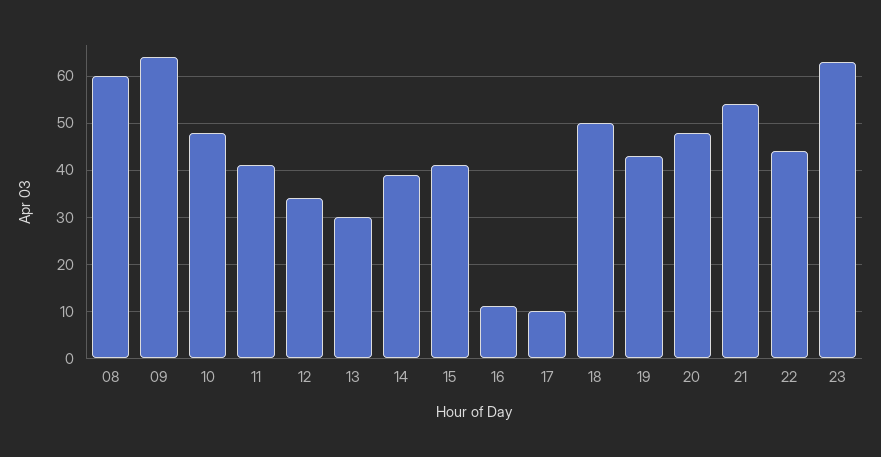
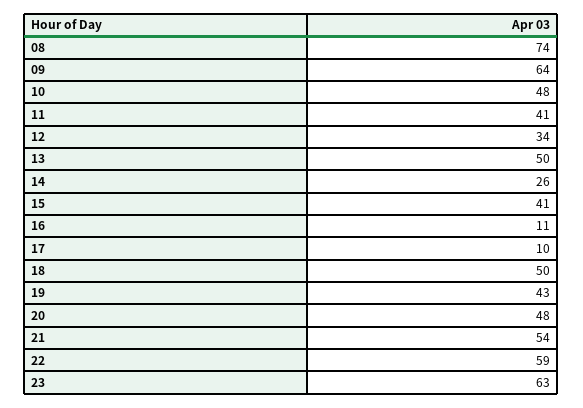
  {
-   "08": 60,
+   "08": 74,
    "09": 64,
    "10": 48,
    "11": 41,
    "12": 34,
-   "13": 30,
+   "13": 50,
-   "14": 40,
+   "14": 26,
    "15": 41,
    "16": 11,
    "17": 10,
    "18": 50,
    "19": 43,
    "20": 48,
    "21": 54,
-   "22": 45,
+   "22": 59,
    "23": 63
  }

